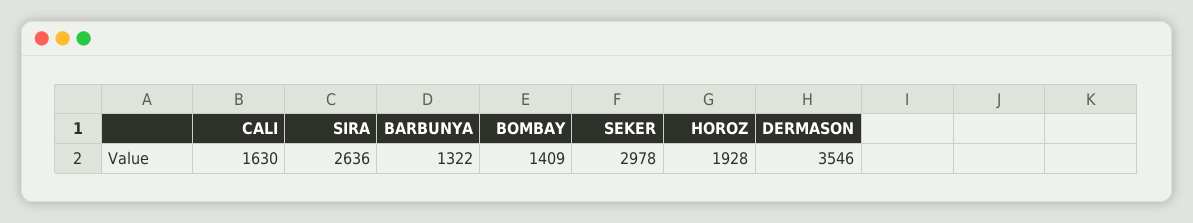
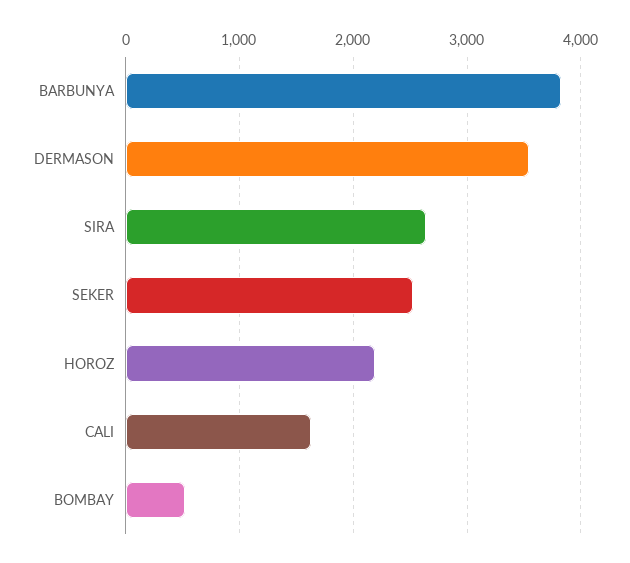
  {
    "CALI": 1630,
    "SIRA": 2636,
-   "BARBUNYA": 1322,
+   "BARBUNYA": 3800,
-   "BOMBAY": 1409,
+   "BOMBAY": 500,
-   "SEKER": 2978,
+   "SEKER": 2500,
-   "HOROZ": 1928,
+   "HOROZ": 2200,
    "DERMASON": 3546
  }

